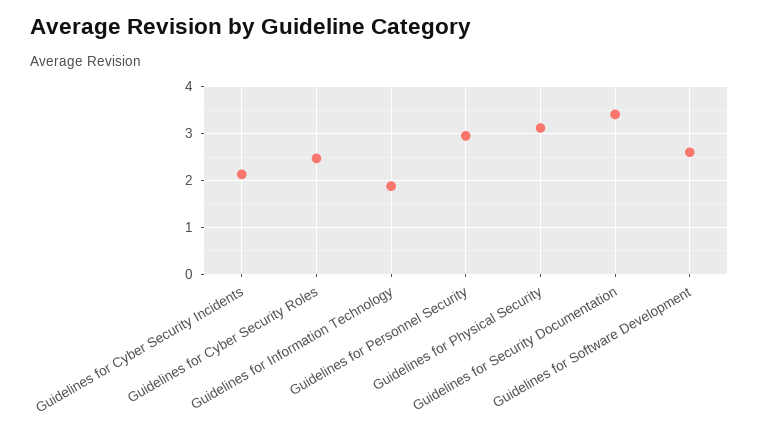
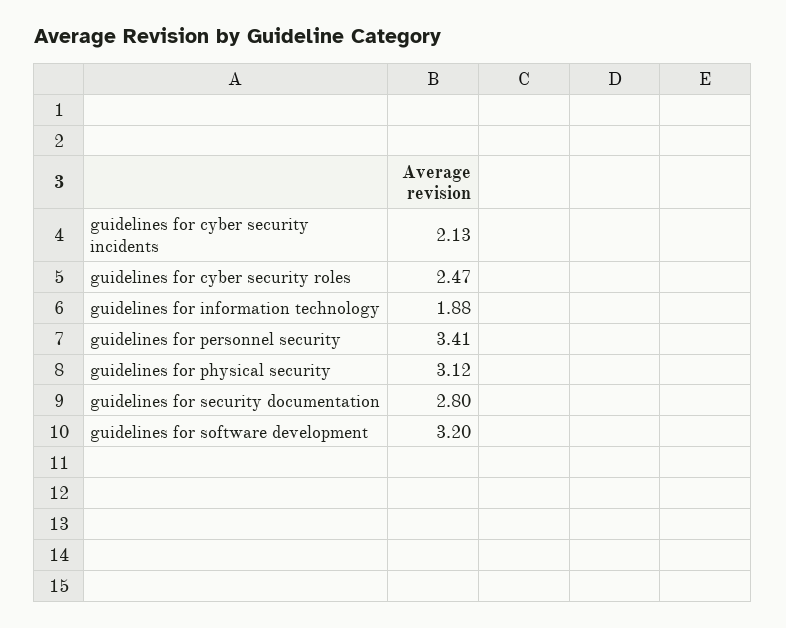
  {
    "Guidelines for Cyber Security Incidents": 2.13,
    "Guidelines for Cyber Security Roles": 2.47,
    "Guidelines for Information Technology": 1.88,
-   "Guidelines for Personnel Security": 3,
+   "Guidelines for Personnel Security": 3.41,
    "Guidelines for Physical Security": 3.12,
-   "Guidelines for Security Documentation": 3.4,
+   "Guidelines for Security Documentation": 2.8,
-   "Guidelines for Software Development": 2.6
+   "Guidelines for Software Development": 3.2
  }

